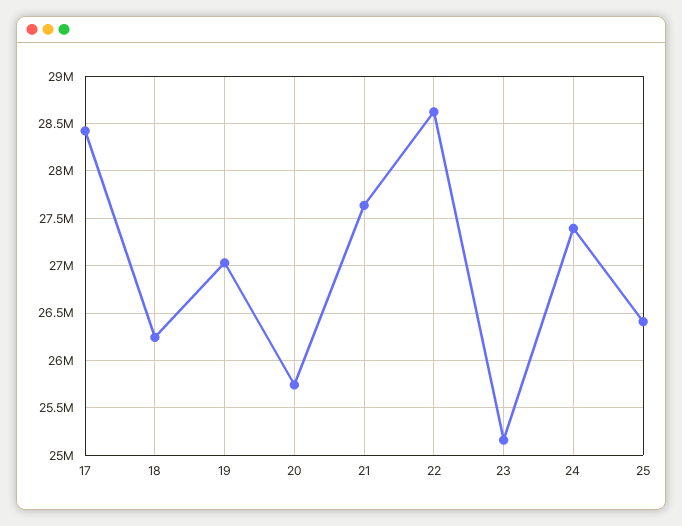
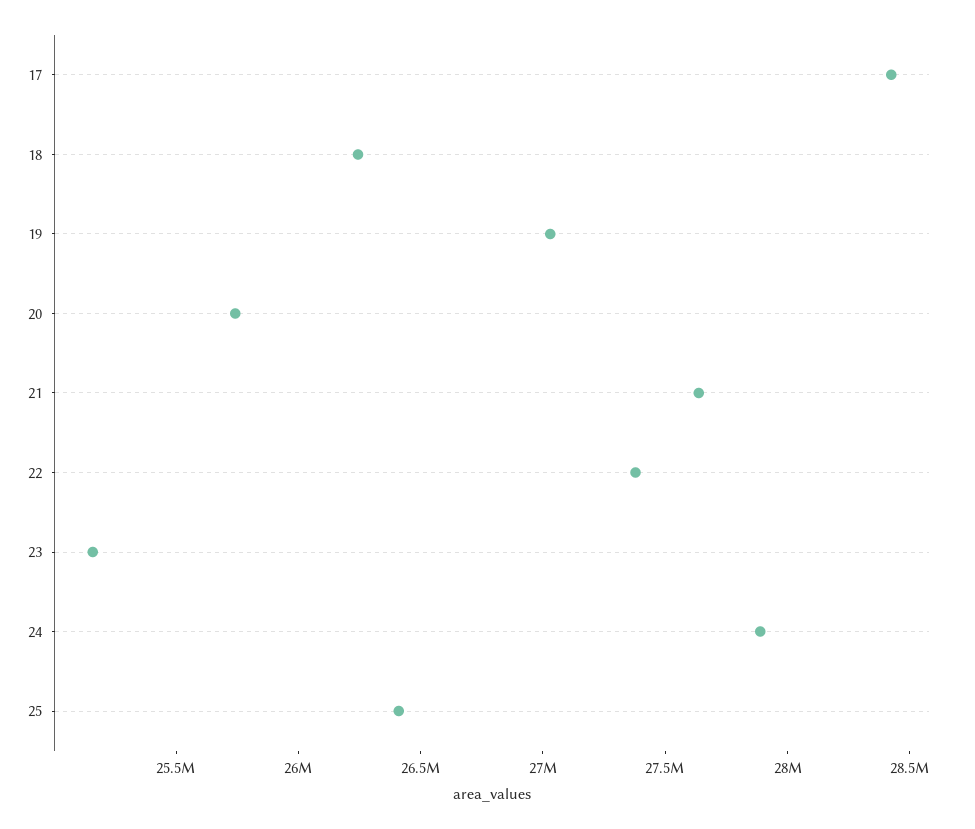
  {
    "17": 28400000,
    "18": 26200000,
    "19": 27000000,
    "20": 25700000,
    "21": 27600000,
-   "22": 28600000,
+   "22": 27400000,
    "23": 25200000,
-   "24": 27400000,
+   "24": 27900000,
    "25": 26400000
  }

